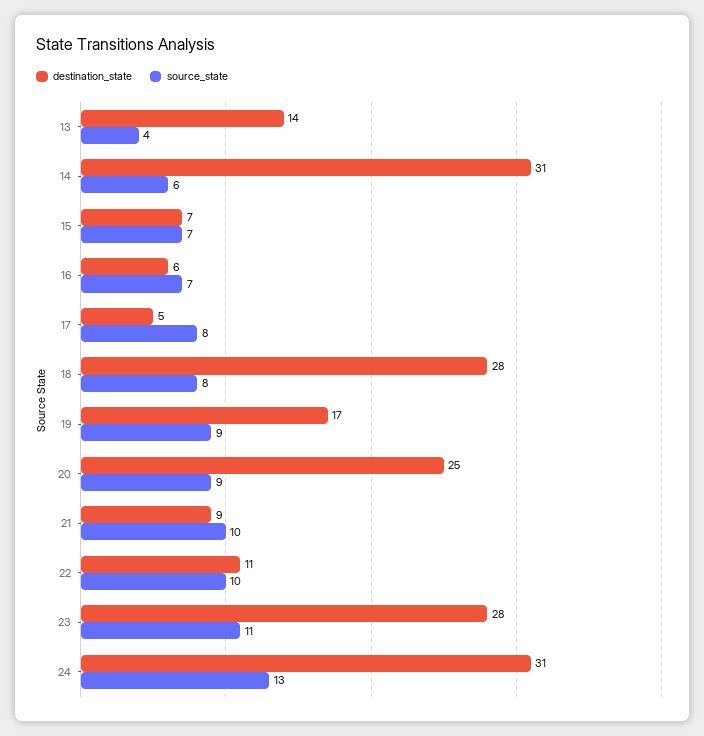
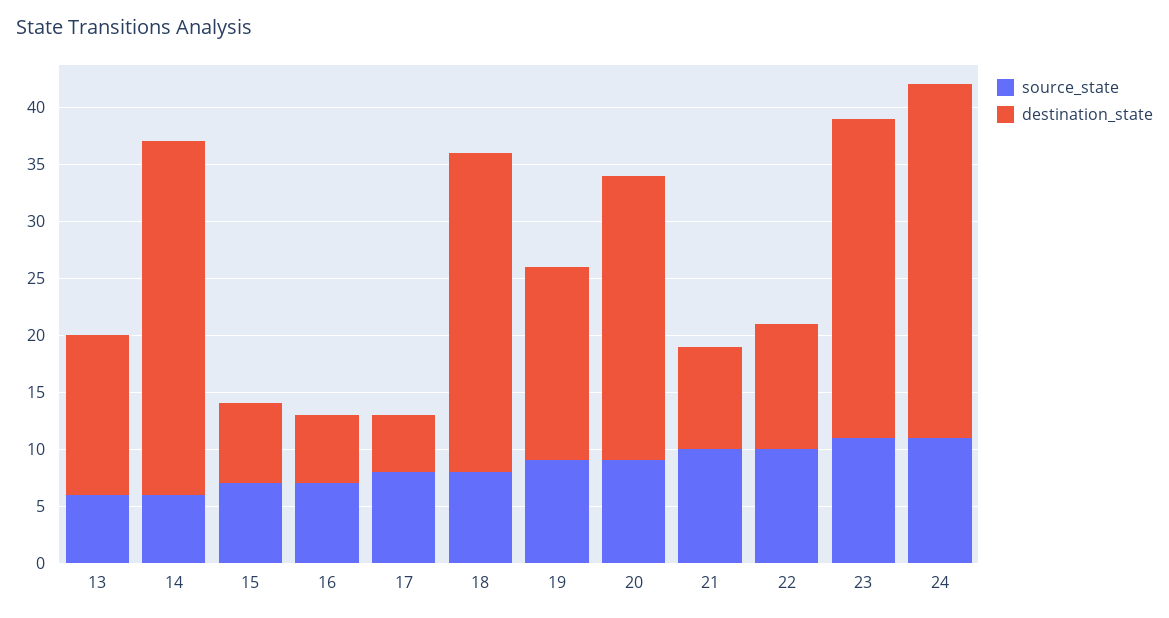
  {
    "destination_state": {
      "13": 14,
      "14": 31,
      "15": 7,
      "16": 6,
      "17": 5,
      "18": 28,
      "19": 17,
      "20": 25,
      "21": 9,
      "22": 11,
      "23": 28,
      "24": 31
    },
    "source_state": {
-     "13": 4,
+     "13": 6,
      "14": 6,
      "15": 7,
      "16": 7,
      "17": 8,
      "18": 8,
      "19": 9,
      "20": 9,
      "21": 10,
      "22": 10,
      "23": 11,
-     "24": 13
+     "24": 11
    }
  }

